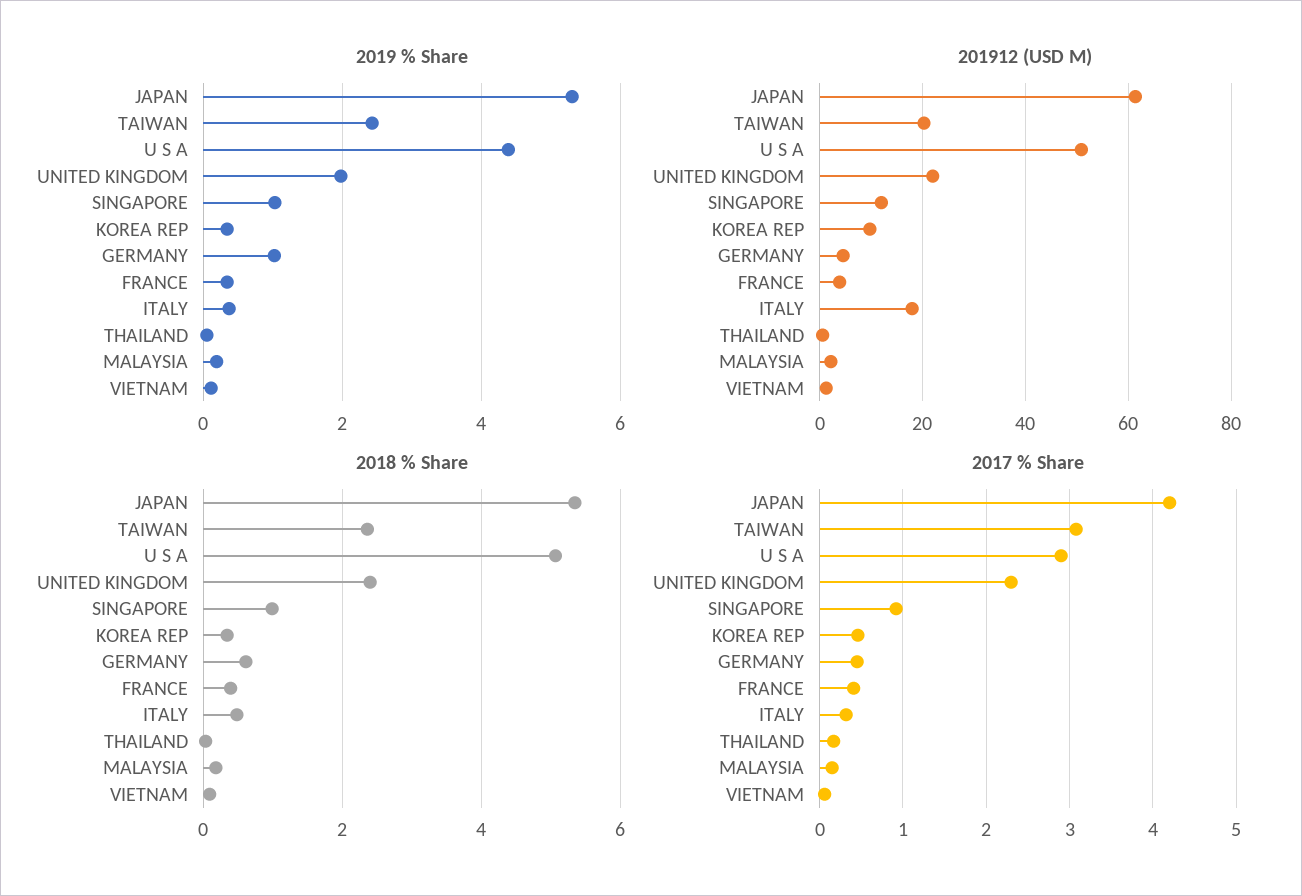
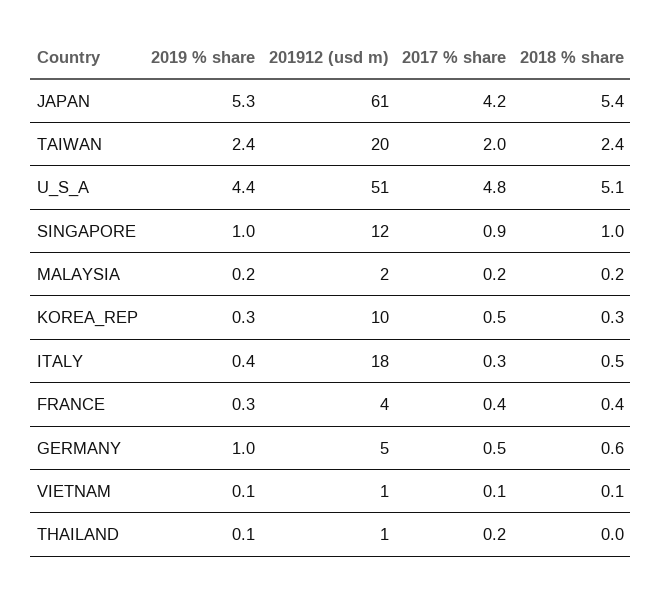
  {
    "2019 % Share": {
      "JAPAN": 5.3,
      "TAIWAN": 2.4,
      "U S A": 4.4,
-     "UNITED KINGDOM": 2,
      "SINGAPORE": 1,
      "KOREA REP": 0.3,
      "GERMANY": 1,
      "FRANCE": 0.3,
      "ITALY": 0.4,
      "THAILAND": 0.1,
      "MALAYSIA": 0.2,
      "VIETNAM": 0.1
    },
    "201912 (USD M)": {
      "JAPAN": 61,
      "TAIWAN": 20,
      "U S A": 51,
-     "UNITED KINGDOM": 22,
      "SINGAPORE": 12,
      "KOREA REP": 10,
      "GERMANY": 5,
      "FRANCE": 4,
      "ITALY": 18,
      "THAILAND": 1,
      "MALAYSIA": 2,
      "VIETNAM": 1
    },
    "2018 % Share": {
      "JAPAN": 5.4,
      "TAIWAN": 2.4,
      "U S A": 5.1,
-     "UNITED KINGDOM": 2.4,
      "SINGAPORE": 1,
      "KOREA REP": 0.3,
      "GERMANY": 0.6,
      "FRANCE": 0.4,
      "ITALY": 0.5,
      "THAILAND": 0,
      "MALAYSIA": 0.2,
      "VIETNAM": 0.1
    },
    "2017 % Share": {
      "JAPAN": 4.2,
-     "TAIWAN": 3.1,
+     "TAIWAN": 2,
-     "U S A": 2.9,
+     "U S A": 4.8,
-     "UNITED KINGDOM": 2.3,
      "SINGAPORE": 0.9,
      "KOREA REP": 0.5,
      "GERMANY": 0.5,
      "FRANCE": 0.4,
      "ITALY": 0.3,
      "THAILAND": 0.2,
      "MALAYSIA": 0.2,
      "VIETNAM": 0.1
    }
  }

